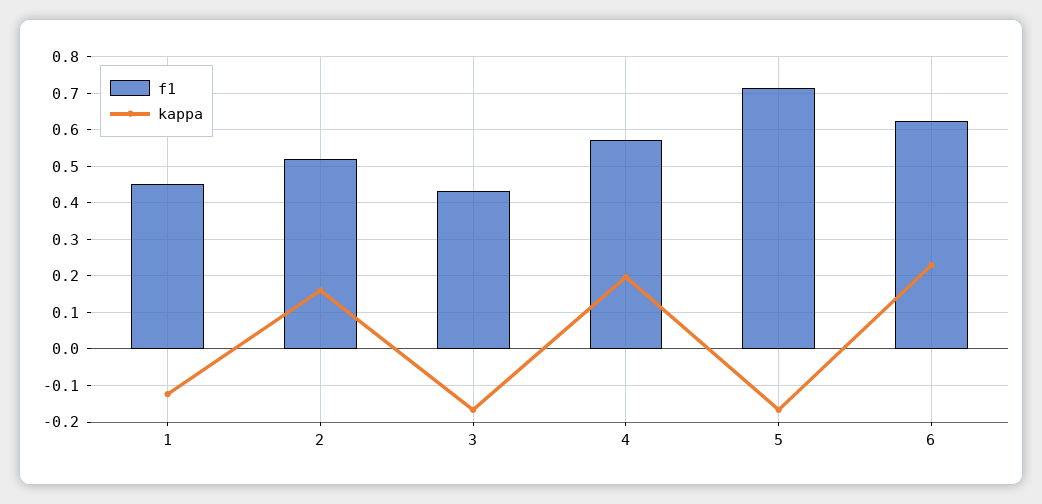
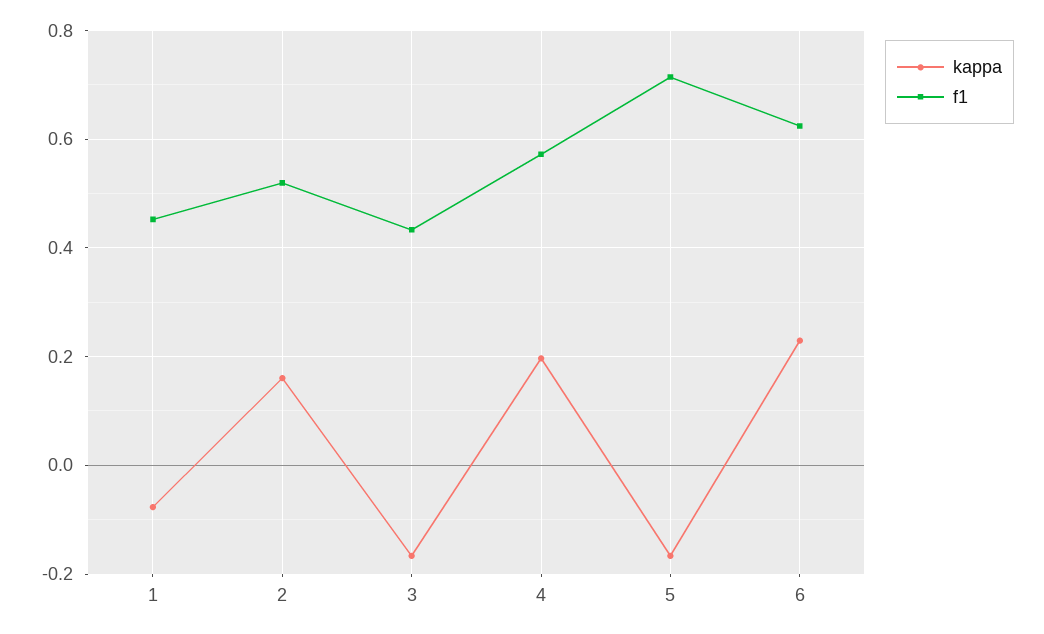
  {
    "f1": {
      "1": 0.46,
      "2": 0.52,
      "3": 0.44,
      "4": 0.58,
      "5": 0.72,
      "6": 0.62
    },
    "kappa": {
-     "1": -0.12,
+     "1": -0.08,
      "2": 0.16,
      "3": -0.16,
      "4": 0.2,
      "5": -0.16,
      "6": 0.22
    }
  }

